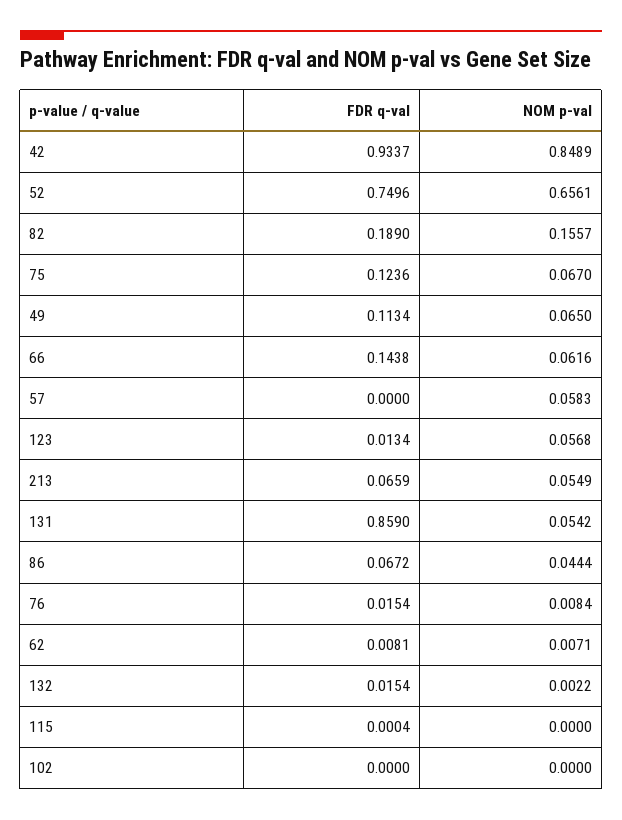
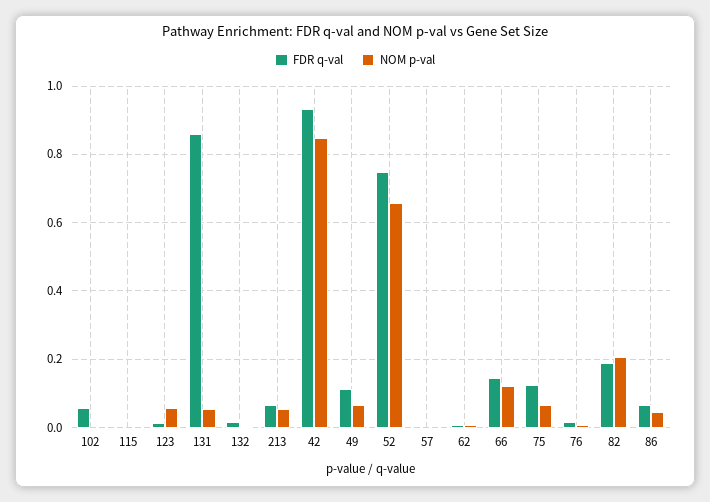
  {
    "FDR q-val": {
      "42": 0.9337,
      "52": 0.7496,
      "82": 0.189,
      "75": 0.1236,
      "49": 0.1134,
      "66": 0.1438,
      "57": 0,
      "123": 0.0134,
      "213": 0.0659,
      "131": 0.859,
      "86": 0.0672,
      "76": 0.0154,
      "62": 0.0081,
      "132": 0.0154,
      "115": 0.0004,
-     "102": 0
+     "102": 0.06
    },
    "NOM p-val": {
      "42": 0.8489,
      "52": 0.6561,
-     "82": 0.1557,
+     "82": 0.2,
      "75": 0.067,
      "49": 0.065,
-     "66": 0.0616,
+     "66": 0.12,
-     "57": 0.0583,
+     "57": 0,
      "123": 0.0568,
      "213": 0.0549,
      "131": 0.0542,
      "86": 0.0444,
      "76": 0.0084,
      "62": 0.0071,
      "132": 0.0022,
      "115": 0,
      "102": 0
    }
  }

